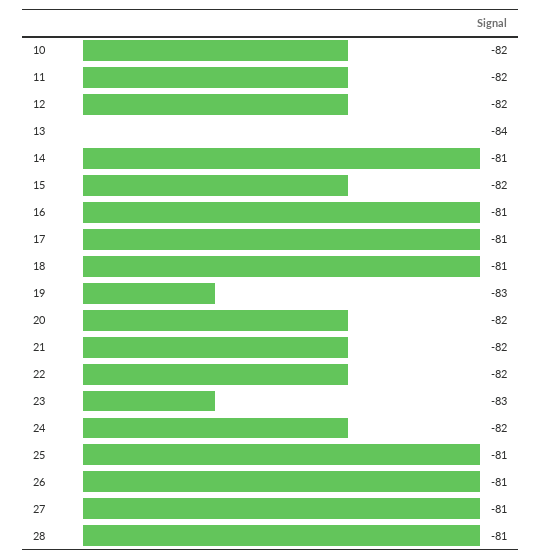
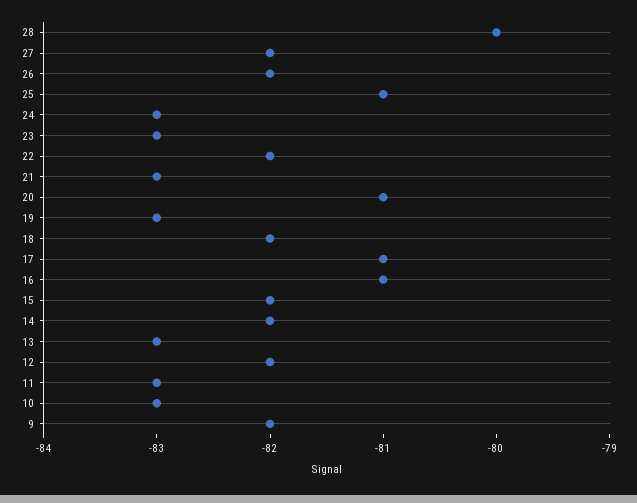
  {
-   "10": -82,
+   "10": -83,
-   "11": -82,
+   "11": -83,
    "12": -82,
-   "13": -84,
+   "13": -83,
-   "14": -81,
+   "14": -82,
    "15": -82,
    "16": -81,
    "17": -81,
-   "18": -81,
+   "18": -82,
    "19": -83,
-   "20": -82,
+   "20": -81,
-   "21": -82,
+   "21": -83,
    "22": -82,
    "23": -83,
-   "24": -82,
+   "24": -83,
    "25": -81,
-   "26": -81,
+   "26": -82,
-   "27": -81,
+   "27": -82,
-   "28": -81
+   "28": -80,
+   "9": -82
  }

